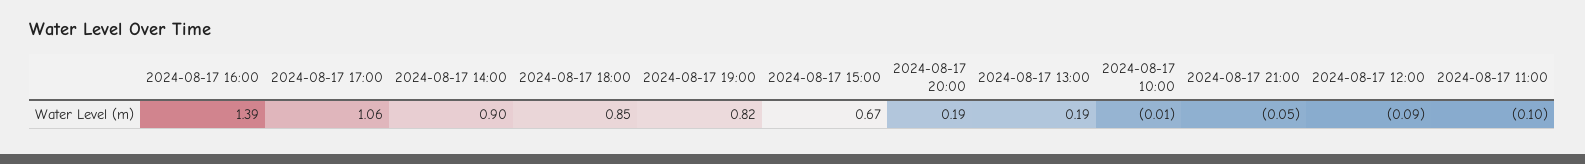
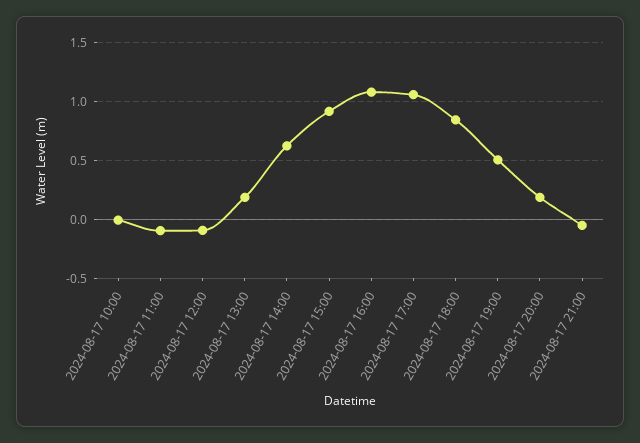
  {
-   "2024-08-17 16:00": 1.39,
+   "2024-08-17 16:00": 1.1,
    "2024-08-17 17:00": 1.06,
-   "2024-08-17 14:00": 0.9,
+   "2024-08-17 14:00": 0.6,
    "2024-08-17 18:00": 0.85,
-   "2024-08-17 19:00": 0.82,
+   "2024-08-17 19:00": 0.5,
-   "2024-08-17 15:00": 0.67,
+   "2024-08-17 15:00": 0.9,
    "2024-08-17 20:00": 0.19,
    "2024-08-17 13:00": 0.19,
    "2024-08-17 10:00": -0.01,
    "2024-08-17 21:00": -0.05,
    "2024-08-17 12:00": -0.09,
    "2024-08-17 11:00": -0.1
  }

